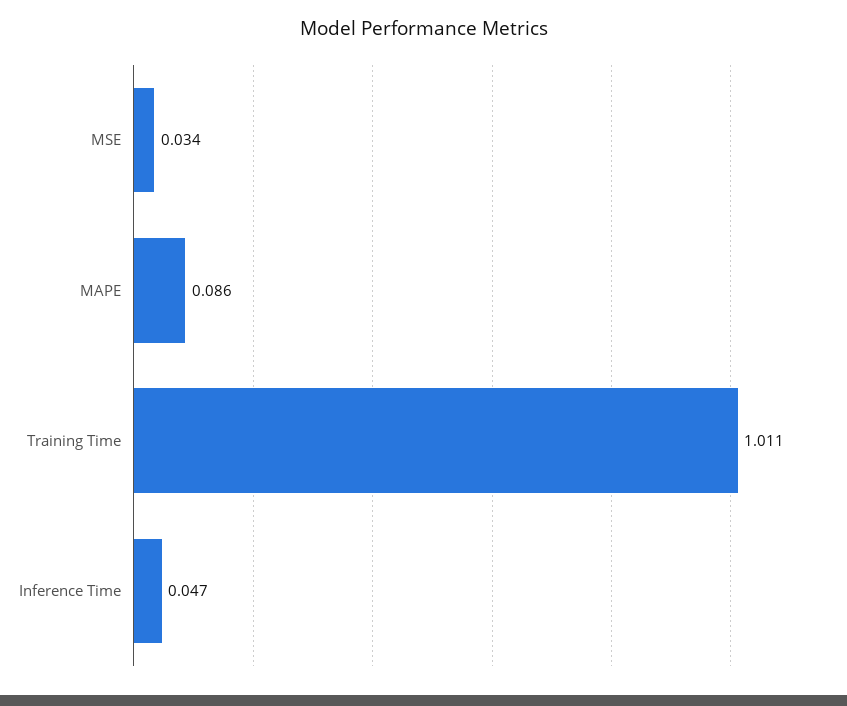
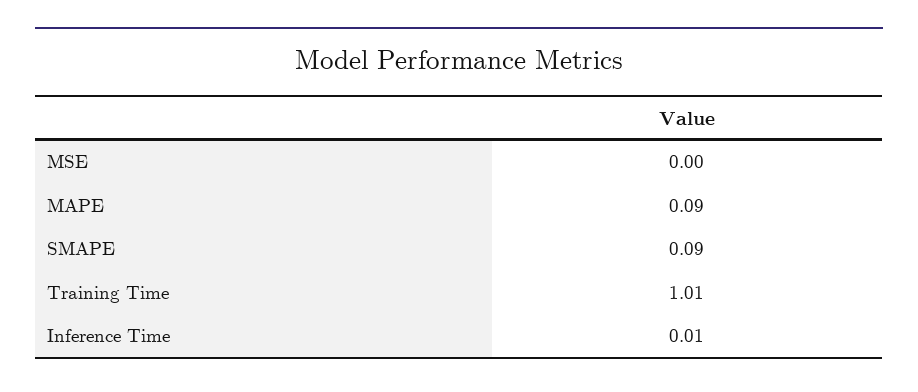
  {
-   "MSE": 0.034,
+   "MSE": 0,
    "MAPE": 0.086,
    "Training Time": 1.011,
-   "Inference Time": 0.047
+   "Inference Time": 0.01,
+   "SMAPE": 0.09
  }

